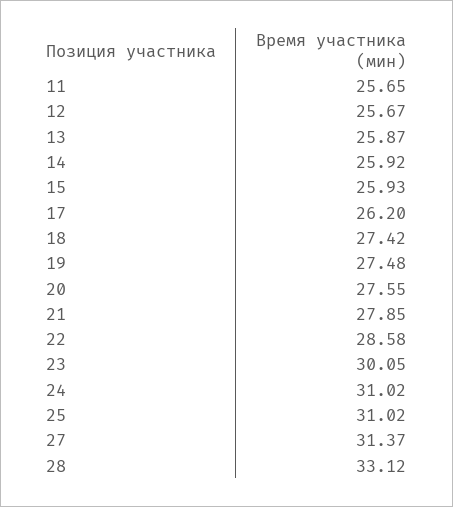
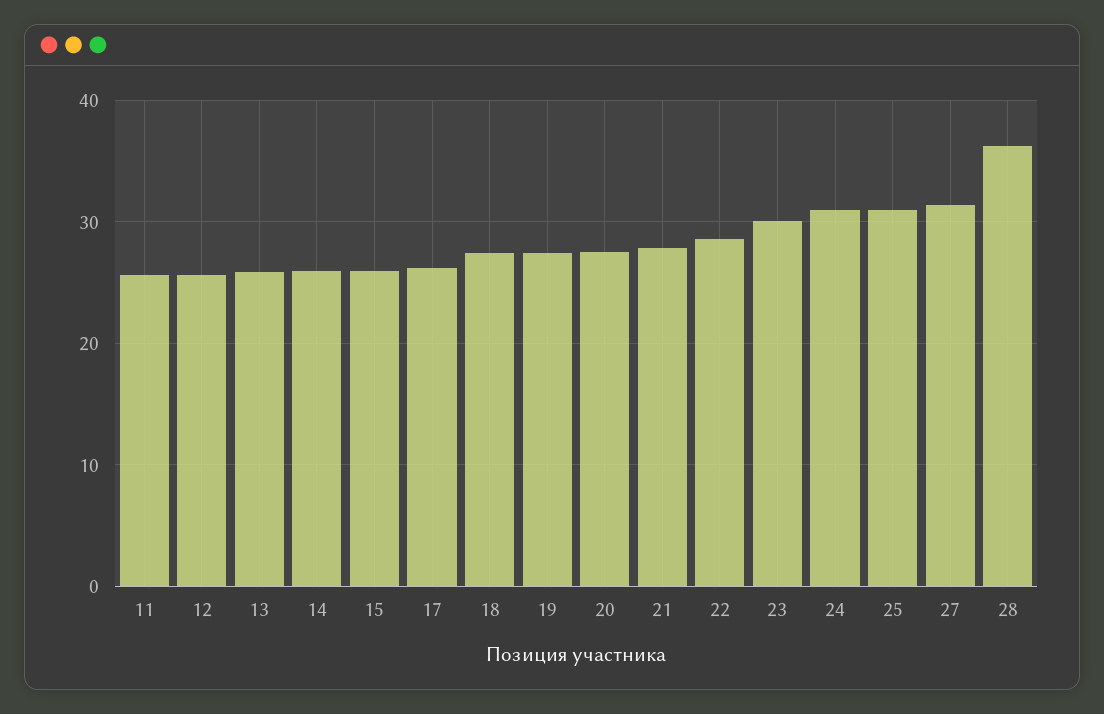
  {
    "11": 25.65,
    "12": 25.67,
    "13": 25.87,
    "14": 25.92,
    "15": 25.93,
    "17": 26.2,
    "18": 27.42,
    "19": 27.48,
    "20": 27.55,
    "21": 27.85,
    "22": 28.58,
    "23": 30.05,
    "24": 31.02,
    "25": 31.02,
    "27": 31.37,
-   "28": 33.12
+   "28": 36
  }

